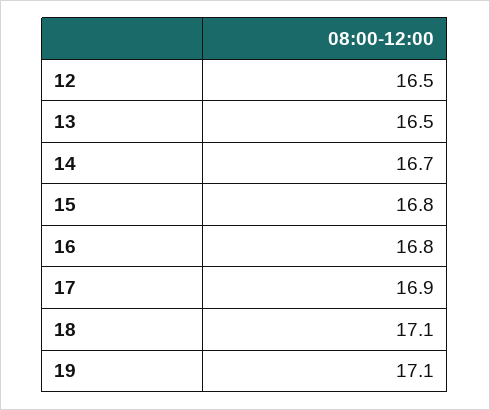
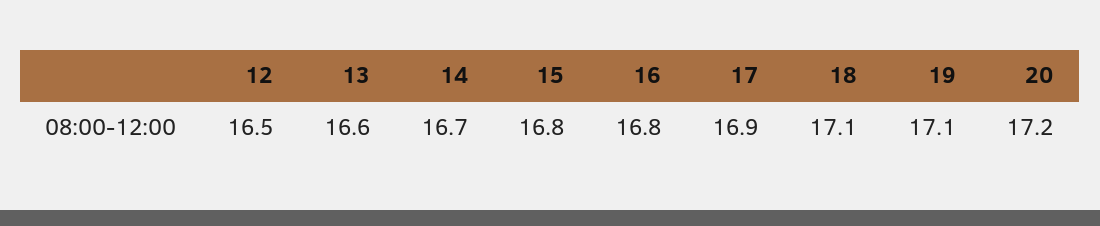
  {
    "12": 16.5,
-   "13": 16.5,
+   "13": 16.6,
    "14": 16.7,
    "15": 16.8,
    "16": 16.8,
    "17": 16.9,
    "18": 17.1,
-   "19": 17.1
+   "19": 17.1,
+   "20": 17.2
  }

